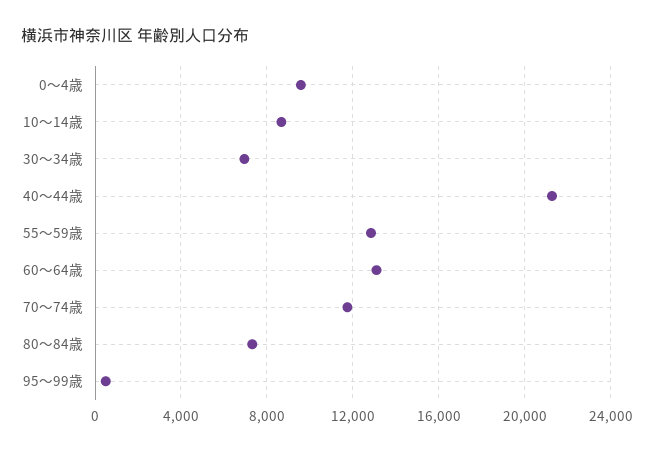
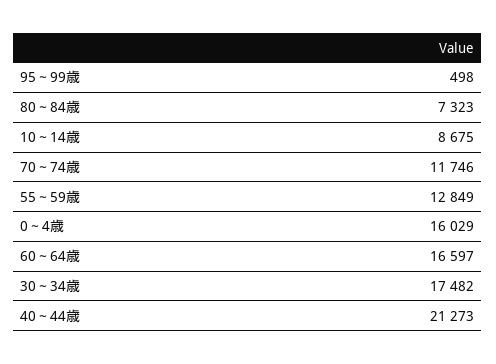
  {
-   "0～4歳": 9500,
+   "0～4歳": 16029,
    "10～14歳": 8675,
-   "30～34歳": 7000,
+   "30～34歳": 17482,
    "40～44歳": 21273,
    "55～59歳": 12849,
-   "60～64歳": 13000,
+   "60～64歳": 16597,
    "70～74歳": 11746,
    "80～84歳": 7323,
    "95～99歳": 498
  }

